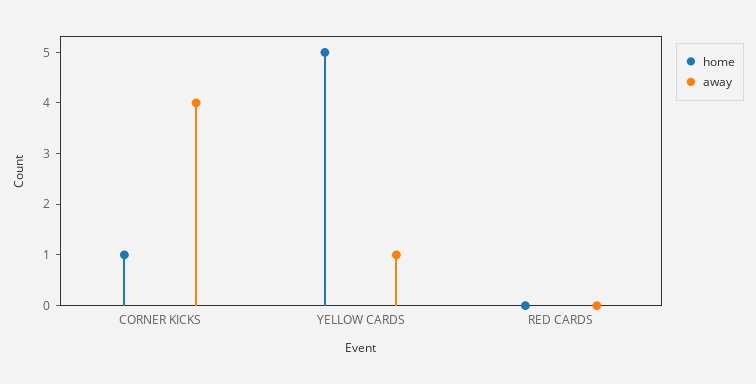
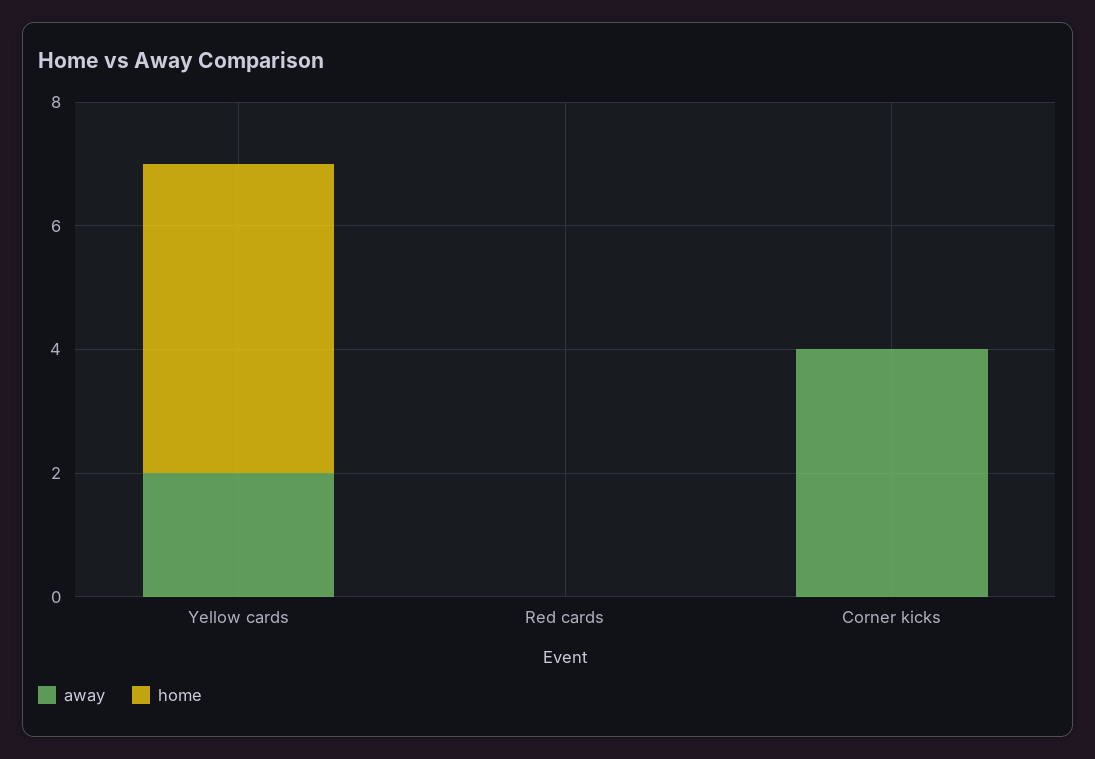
  {
    "home": {
-     "CORNER KICKS": 1,
+     "CORNER KICKS": 0,
      "YELLOW CARDS": 5,
      "RED CARDS": 0
    },
    "away": {
      "CORNER KICKS": 4,
-     "YELLOW CARDS": 1,
+     "YELLOW CARDS": 2,
      "RED CARDS": 0
    }
  }

